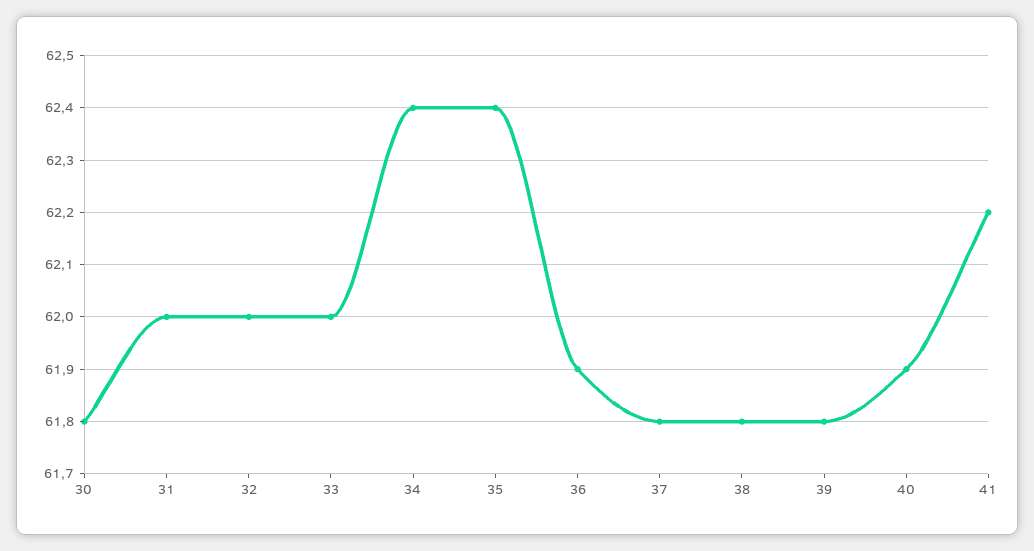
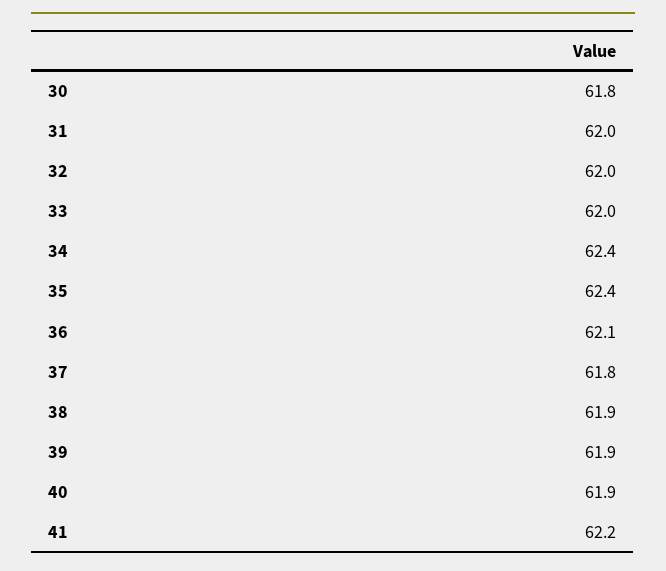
  {
    "30": 61.8,
    "31": 62,
    "32": 62,
    "33": 62,
    "34": 62.4,
    "35": 62.4,
-   "36": 61.9,
+   "36": 62.1,
    "37": 61.8,
-   "38": 61.8,
+   "38": 61.9,
-   "39": 61.8,
+   "39": 61.9,
    "40": 61.9,
    "41": 62.2
  }

